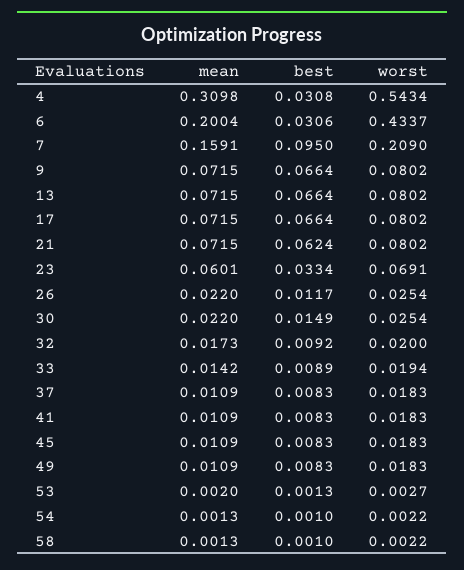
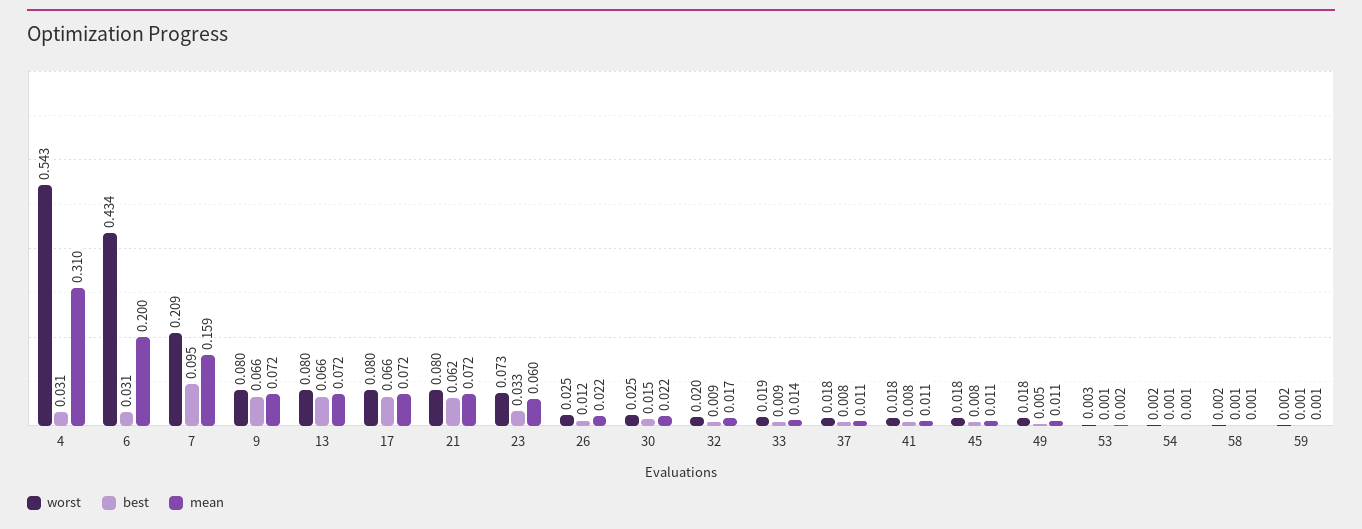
  {
    "mean": {
      "4": 0.3098,
      "6": 0.2004,
      "7": 0.1591,
      "9": 0.0715,
      "13": 0.0715,
      "17": 0.0715,
      "21": 0.0715,
      "23": 0.0601,
      "26": 0.022,
      "30": 0.022,
      "32": 0.0173,
      "33": 0.0142,
      "37": 0.0109,
      "41": 0.0109,
      "45": 0.0109,
      "49": 0.0109,
      "53": 0.002,
      "54": 0.0013,
-     "58": 0.0013
+     "58": 0.0013,
+     "59": 0.001
    },
    "best": {
      "4": 0.0308,
      "6": 0.0306,
      "7": 0.095,
      "9": 0.0664,
      "13": 0.0664,
      "17": 0.0664,
      "21": 0.0624,
      "23": 0.0334,
      "26": 0.0117,
      "30": 0.0149,
      "32": 0.0092,
      "33": 0.0089,
      "37": 0.0083,
      "41": 0.0083,
      "45": 0.0083,
-     "49": 0.0083,
+     "49": 0.005,
      "53": 0.0013,
      "54": 0.001,
-     "58": 0.001
+     "58": 0.001,
+     "59": 0.001
    },
    "worst": {
      "4": 0.5434,
      "6": 0.4337,
      "7": 0.209,
      "9": 0.0802,
      "13": 0.0802,
      "17": 0.0802,
      "21": 0.0802,
-     "23": 0.0691,
+     "23": 0.073,
      "26": 0.0254,
      "30": 0.0254,
      "32": 0.02,
      "33": 0.0194,
      "37": 0.0183,
      "41": 0.0183,
      "45": 0.0183,
      "49": 0.0183,
      "53": 0.0027,
      "54": 0.0022,
-     "58": 0.0022
+     "58": 0.0022,
+     "59": 0.002
    }
  }

